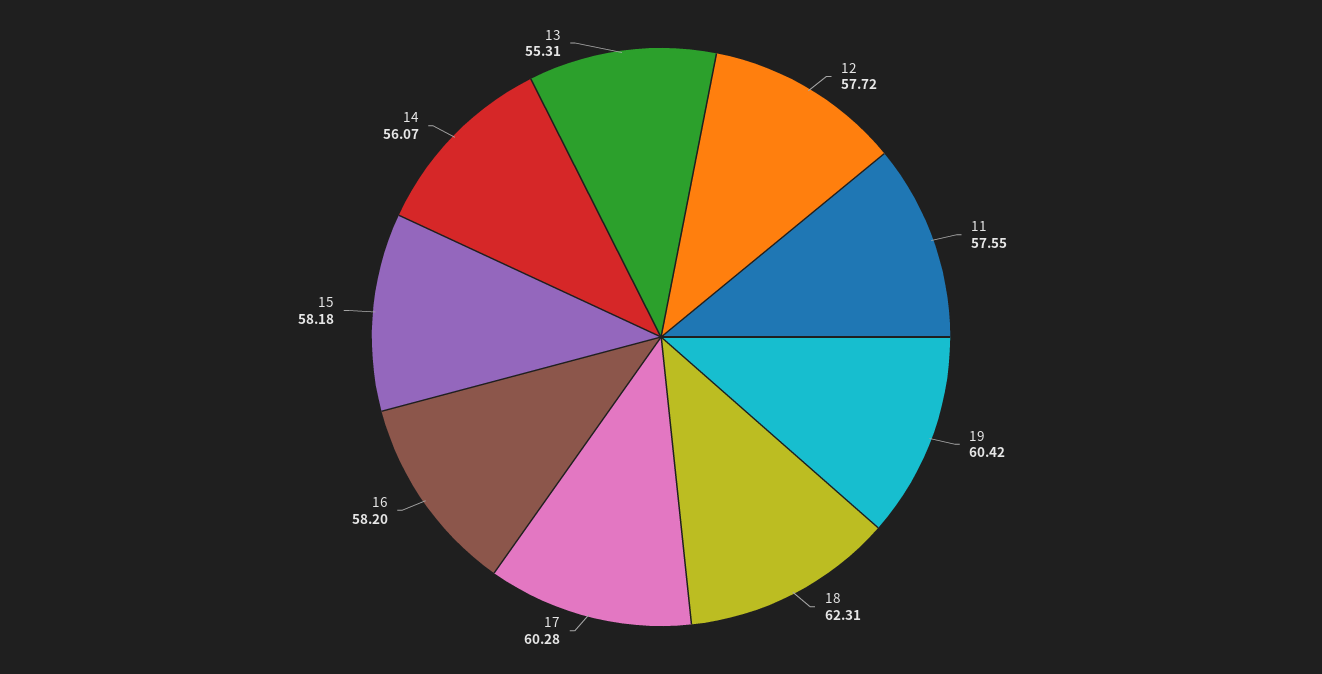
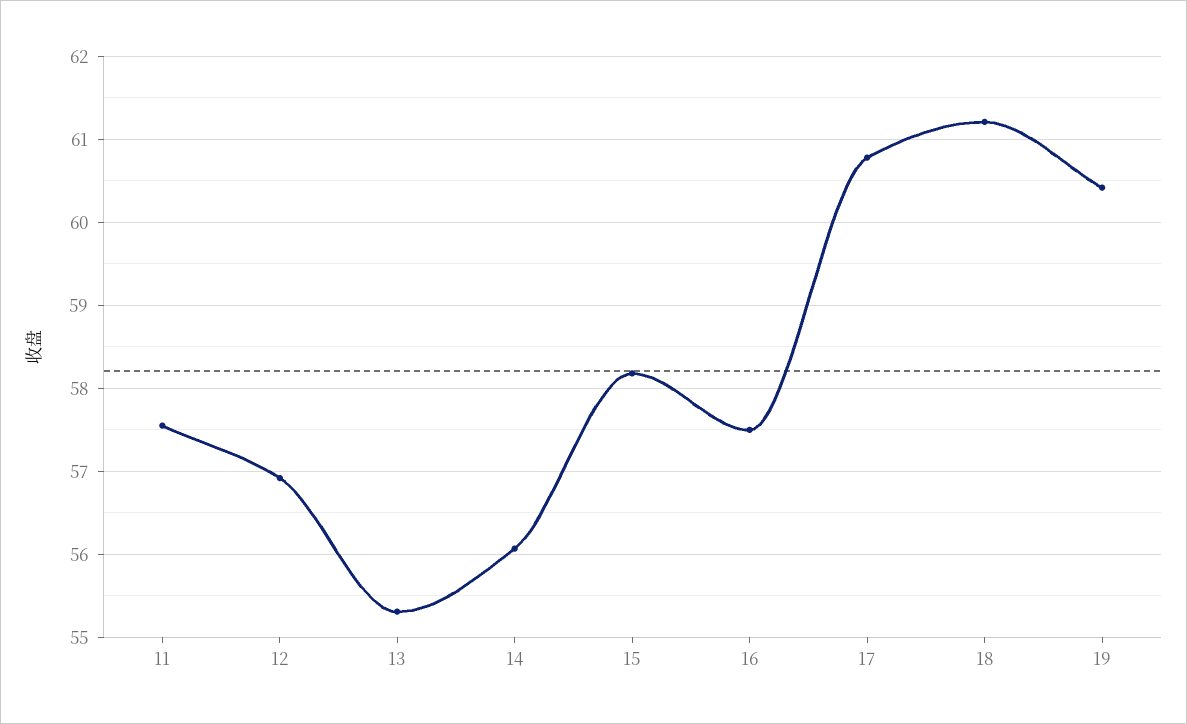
  {
-   "12": 57.72,
+   "12": 56.9,
    "11": 57.55,
    "19": 60.42,
-   "18": 62.31,
+   "18": 61.2,
-   "17": 60.28,
+   "17": 60.8,
-   "16": 58.2,
+   "16": 57.5,
    "15": 58.18,
    "14": 56.07,
    "13": 55.31
  }

